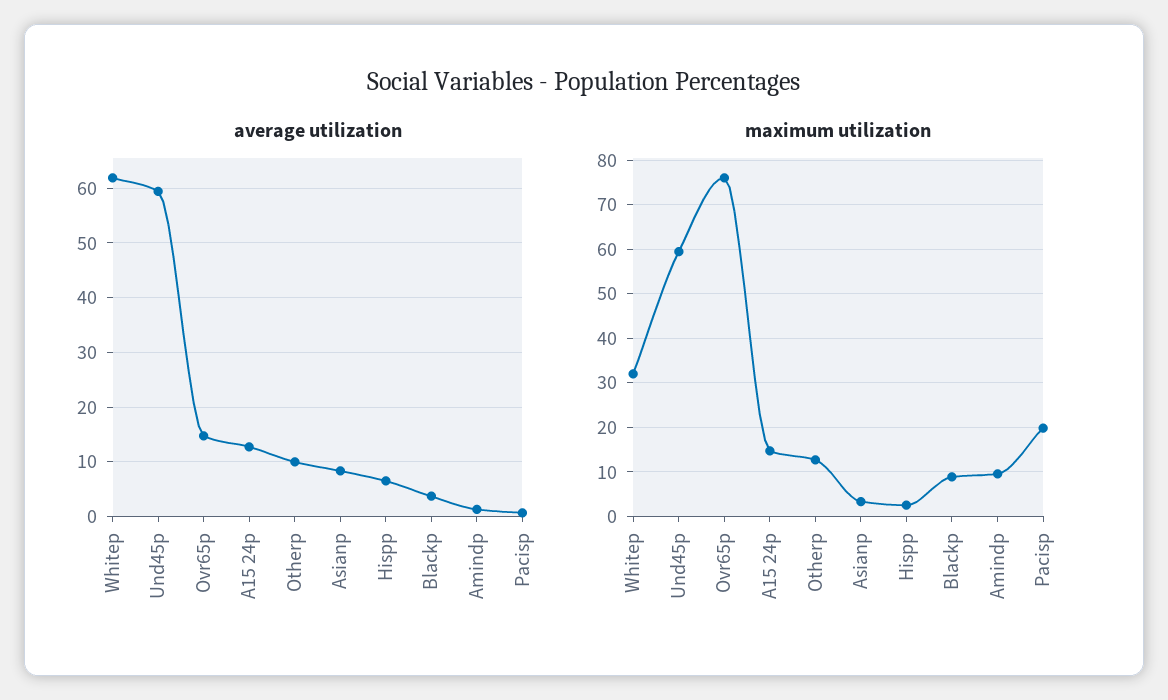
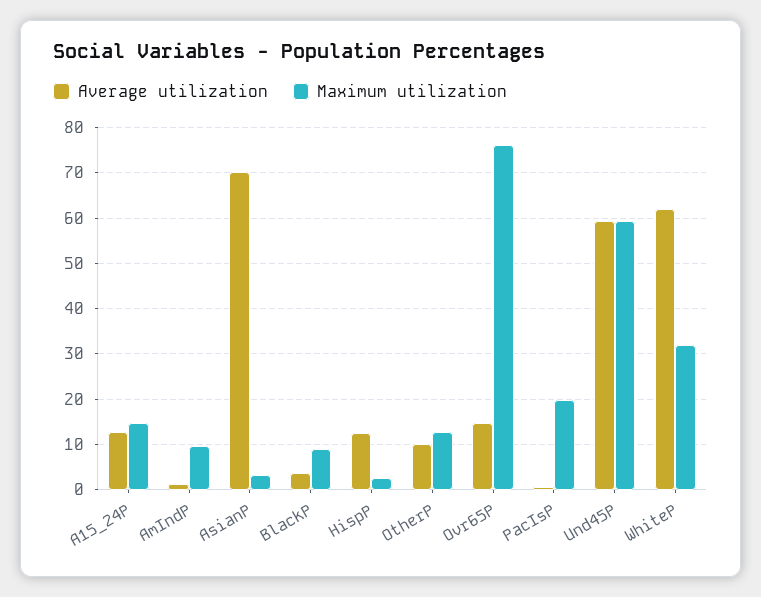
  {
    "average utilization": {
      "Whitep": 62,
      "Und45p": 60,
      "Ovr65p": 14,
      "A15 24p": 12,
      "Otherp": 10,
-     "Asianp": 8,
+     "Asianp": 70,
-     "Hispp": 6,
+     "Hispp": 12,
      "Blackp": 4,
      "Amindp": 2,
      "Pacisp": 0
    },
    "maximum utilization": {
      "Whitep": 32,
      "Und45p": 60,
      "Ovr65p": 76,
      "A15 24p": 14,
      "Otherp": 12,
      "Asianp": 4,
      "Hispp": 2,
      "Blackp": 8,
      "Amindp": 10,
      "Pacisp": 20
    }
  }

